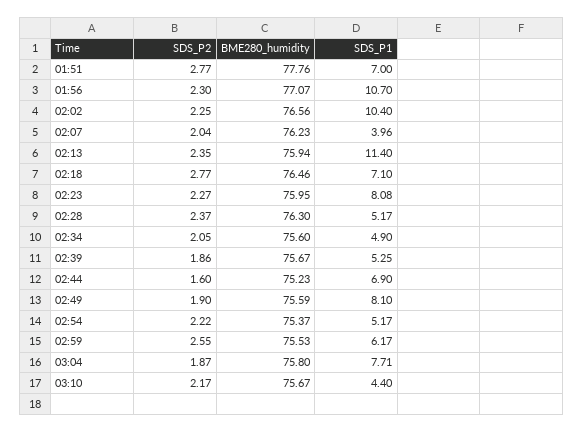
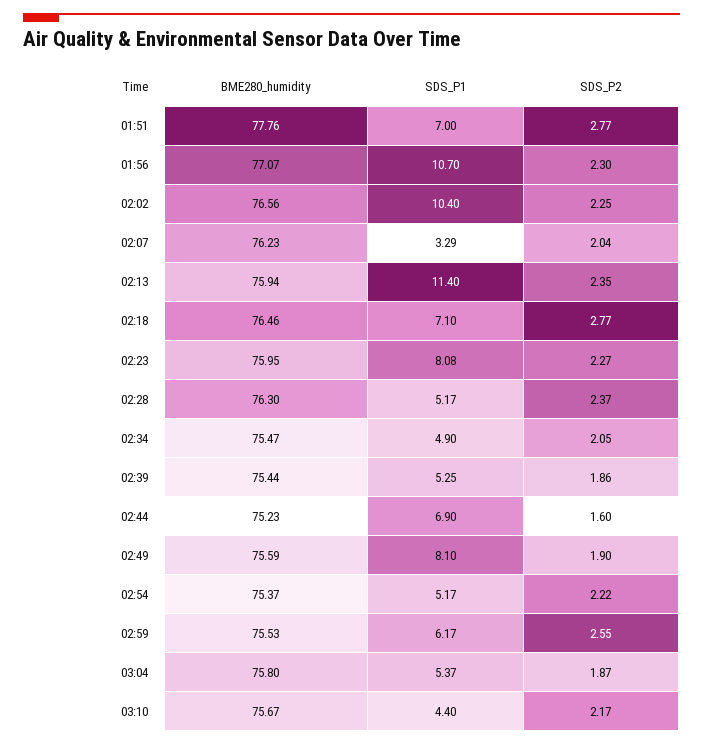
  {
    "SDS_P2": {
      "01:51": 2.77,
      "01:56": 2.3,
      "02:02": 2.25,
      "02:07": 2.04,
      "02:13": 2.35,
      "02:18": 2.77,
      "02:23": 2.27,
      "02:28": 2.37,
      "02:34": 2.05,
      "02:39": 1.86,
      "02:44": 1.6,
      "02:49": 1.9,
      "02:54": 2.22,
      "02:59": 2.55,
      "03:04": 1.87,
      "03:10": 2.17
    },
    "BME280_humidity": {
      "01:51": 77.76,
      "01:56": 77.07,
      "02:02": 76.56,
      "02:07": 76.23,
      "02:13": 75.94,
      "02:18": 76.46,
      "02:23": 75.95,
      "02:28": 76.3,
-     "02:34": 75.6,
+     "02:34": 75.47,
-     "02:39": 75.67,
+     "02:39": 75.44,
      "02:44": 75.23,
      "02:49": 75.59,
      "02:54": 75.37,
      "02:59": 75.53,
      "03:04": 75.8,
      "03:10": 75.67
    },
    "SDS_P1": {
      "01:51": 7,
      "01:56": 10.7,
      "02:02": 10.4,
-     "02:07": 3.96,
+     "02:07": 3.29,
      "02:13": 11.4,
      "02:18": 7.1,
      "02:23": 8.08,
      "02:28": 5.17,
      "02:34": 4.9,
      "02:39": 5.25,
      "02:44": 6.9,
      "02:49": 8.1,
      "02:54": 5.17,
      "02:59": 6.17,
-     "03:04": 7.71,
+     "03:04": 5.37,
      "03:10": 4.4
    }
  }

